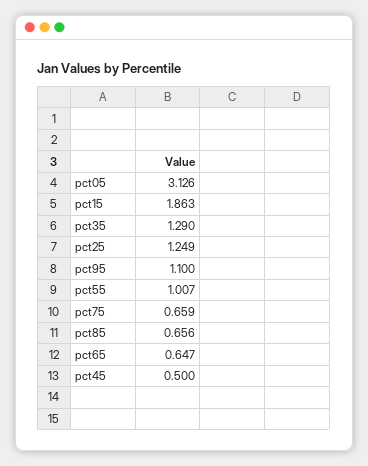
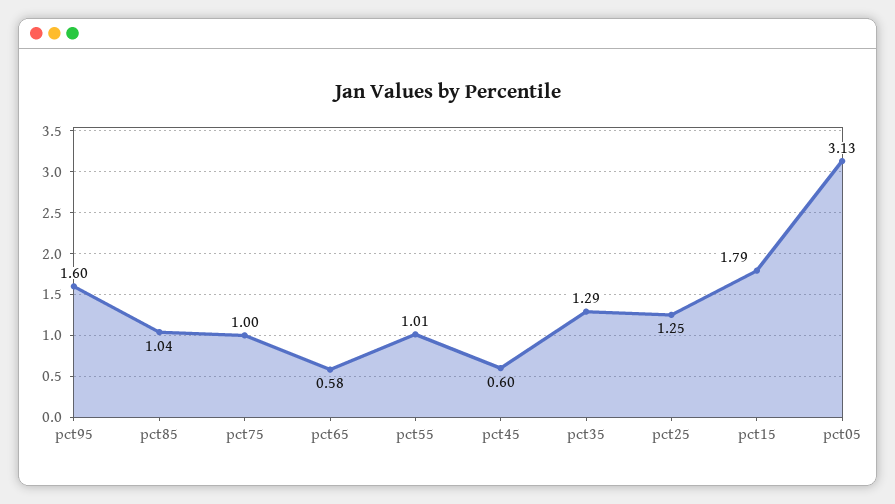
  {
    "pct05": 3.126,
-   "pct15": 1.863,
+   "pct15": 1.79,
    "pct35": 1.29,
    "pct25": 1.249,
-   "pct95": 1.1,
+   "pct95": 1.6,
    "pct55": 1.007,
-   "pct75": 0.659,
+   "pct75": 1,
-   "pct85": 0.656,
+   "pct85": 1.04,
-   "pct65": 0.647,
+   "pct65": 0.58,
-   "pct45": 0.5
+   "pct45": 0.6
  }

